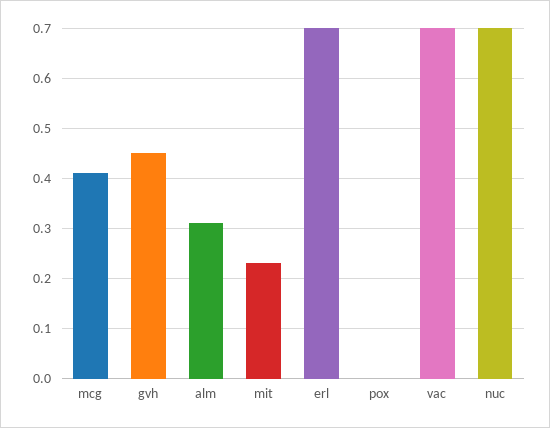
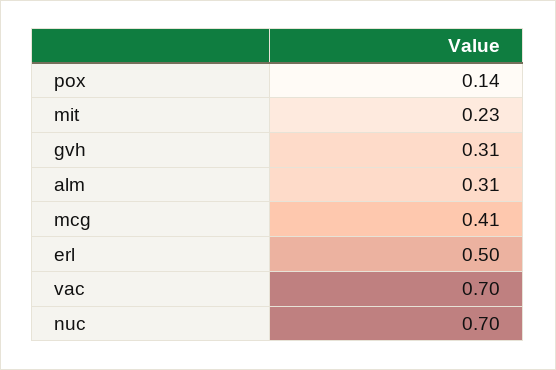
  {
    "mcg": 0.41,
-   "gvh": 0.45,
+   "gvh": 0.31,
    "alm": 0.31,
    "mit": 0.23,
-   "erl": 0.7,
+   "erl": 0.5,
-   "pox": 0,
+   "pox": 0.14,
    "vac": 0.7,
    "nuc": 0.7
  }

